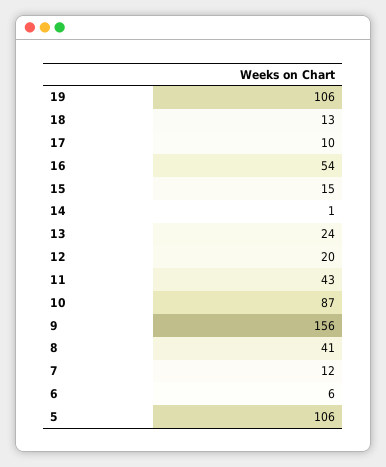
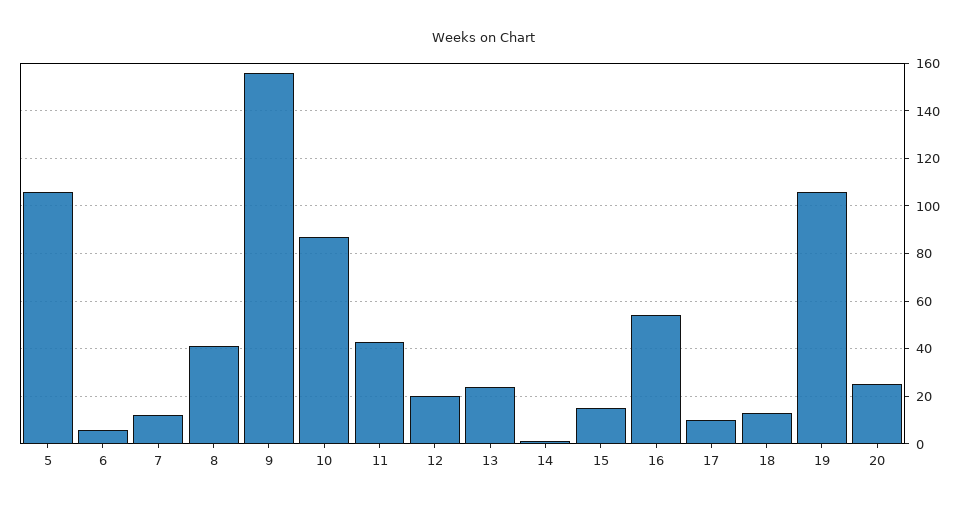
  {
    "19": 106,
    "18": 13,
    "17": 10,
    "16": 54,
    "15": 15,
    "14": 1,
    "13": 24,
    "12": 20,
    "11": 43,
    "10": 87,
    "9": 156,
    "8": 41,
    "7": 12,
    "6": 6,
-   "5": 106
+   "5": 106,
+   "20": 25
  }

